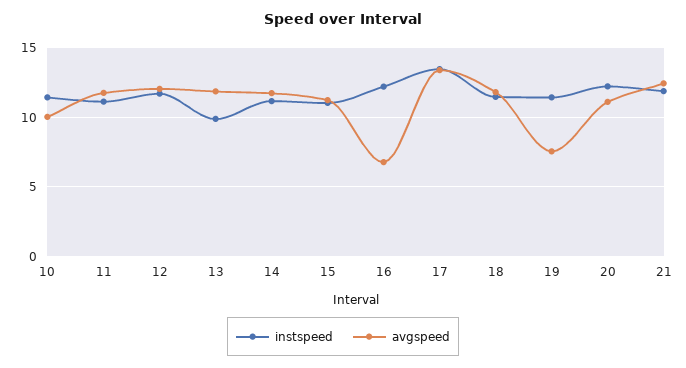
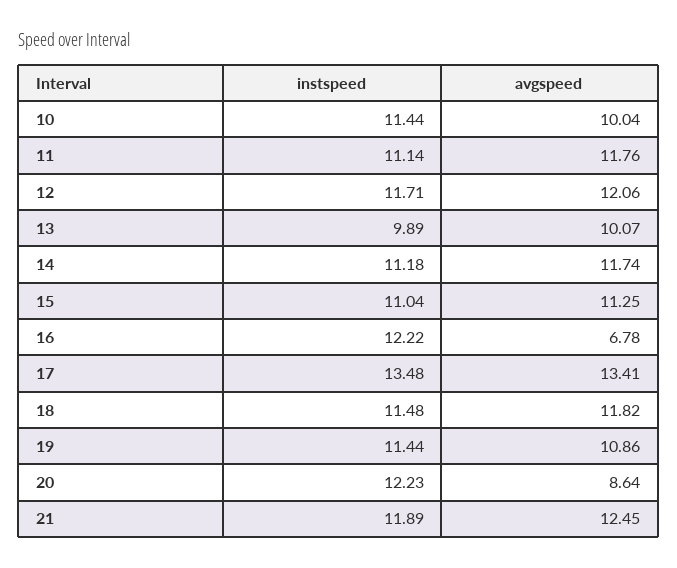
  {
    "instspeed": {
      "10": 11.44,
      "11": 11.14,
      "12": 11.71,
      "13": 9.89,
      "14": 11.18,
      "15": 11.04,
      "16": 12.22,
      "17": 13.48,
      "18": 11.48,
      "19": 11.44,
      "20": 12.23,
      "21": 11.89
    },
    "avgspeed": {
      "10": 10.04,
      "11": 11.76,
      "12": 12.06,
-     "13": 12,
+     "13": 10.07,
      "14": 11.74,
      "15": 11.25,
      "16": 6.78,
      "17": 13.41,
      "18": 11.82,
-     "19": 7.5,
+     "19": 10.86,
-     "20": 11,
+     "20": 8.64,
      "21": 12.45
    }
  }

